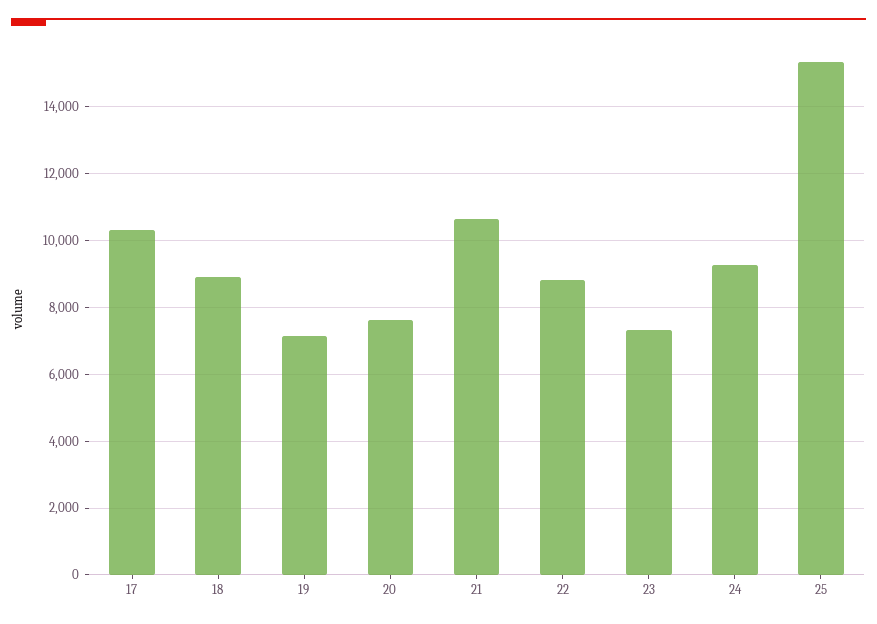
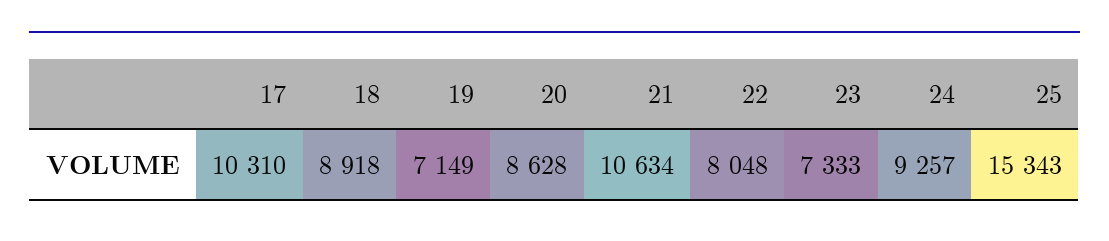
  {
    "17": 10310,
    "18": 8918,
    "19": 7149,
-   "20": 7600,
+   "20": 8628,
    "21": 10634,
-   "22": 8800,
+   "22": 8048,
    "23": 7333,
    "24": 9257,
    "25": 15343
  }

